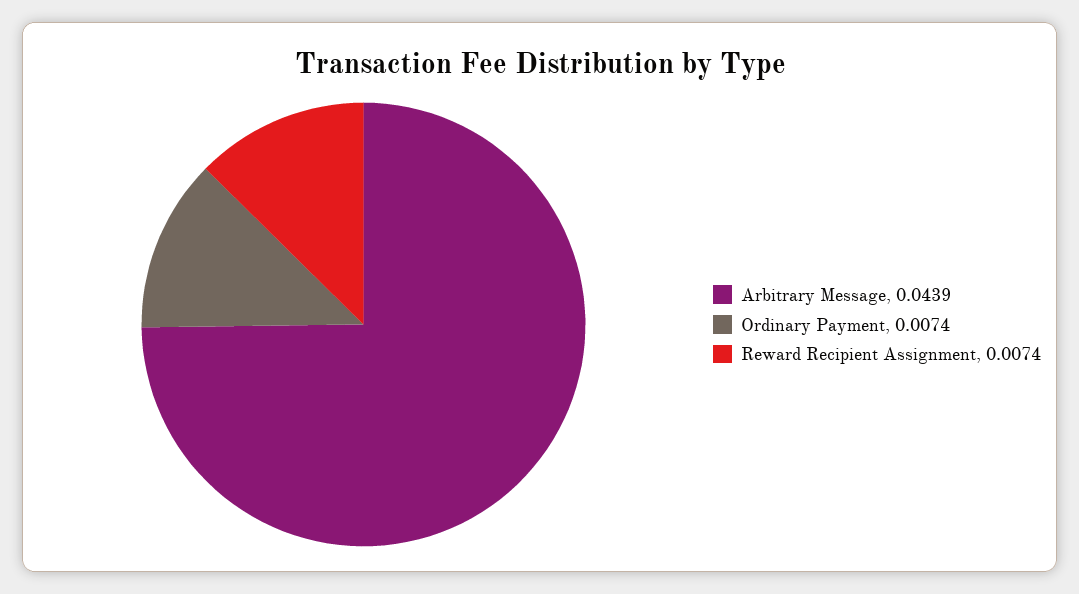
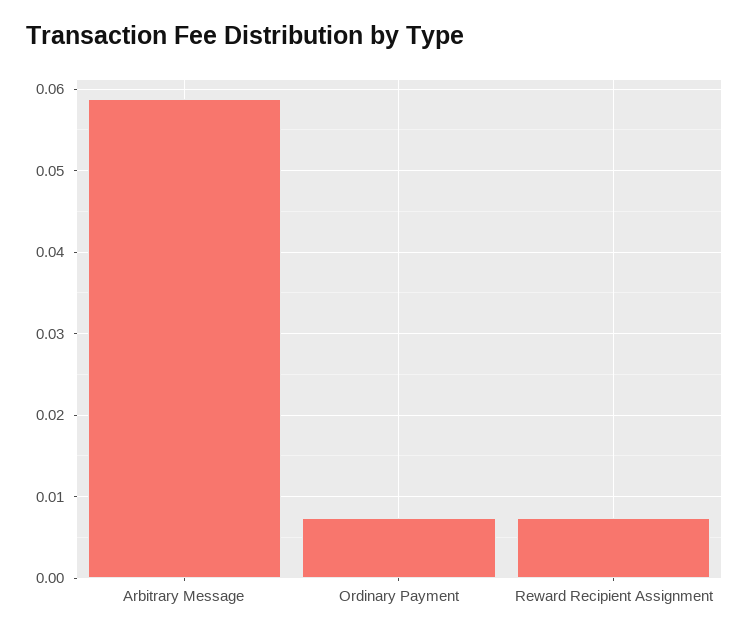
  {
-   "Arbitrary Message": 0.0439,
+   "Arbitrary Message": 0.059,
    "Ordinary Payment": 0.0074,
    "Reward Recipient Assignment": 0.0074
  }

